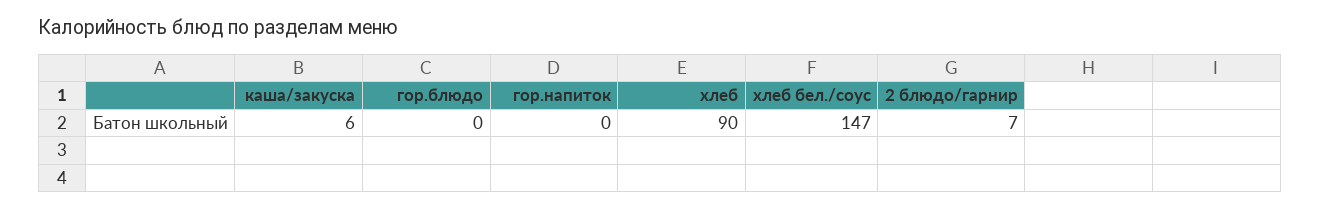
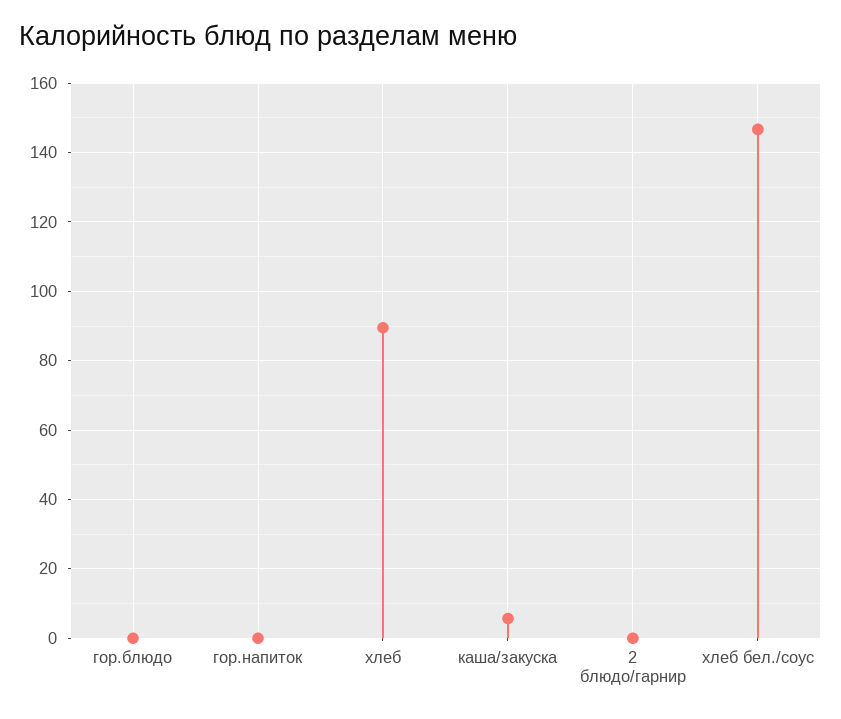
  {
    "каша/закуска": 6,
    "гор.блюдо": 0,
    "гор.напиток": 0,
    "хлеб": 90,
    "хлеб бел./соус": 147,
-   "2 блюдо/гарнир": 7
+   "2 блюдо/гарнир": 0
  }

